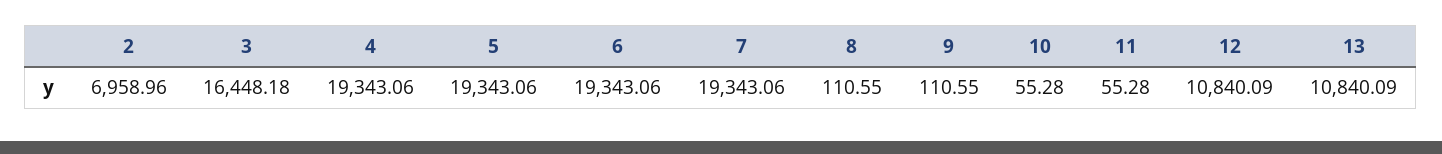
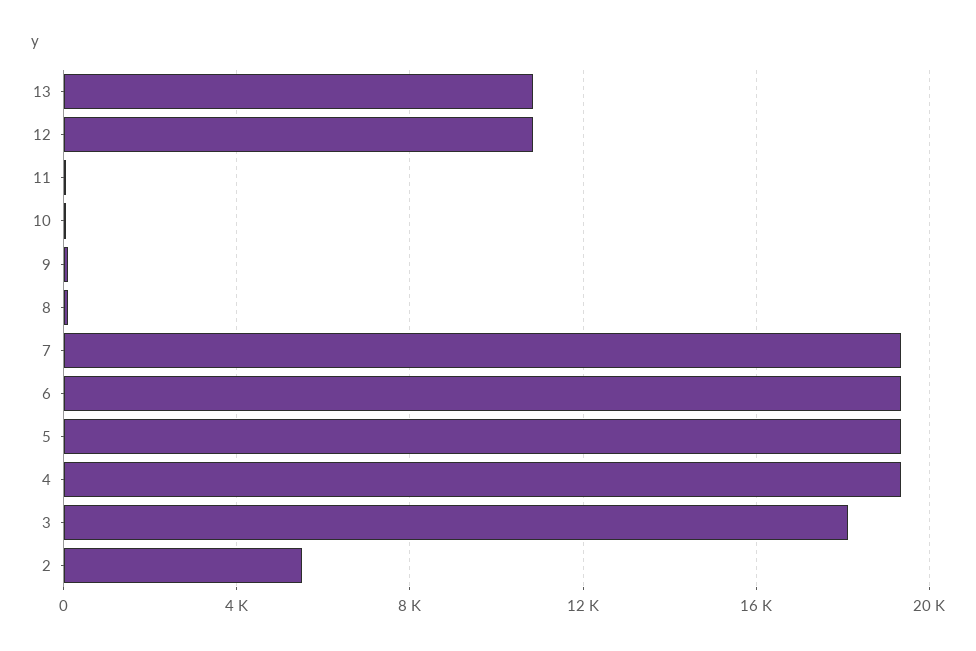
  {
-   "2": 6958.96,
+   "2": 5500,
-   "3": 16448.18,
+   "3": 18000,
    "4": 19343.06,
    "5": 19343.06,
    "6": 19343.06,
    "7": 19343.06,
    "8": 110.55,
    "9": 110.55,
    "10": 55.28,
    "11": 55.28,
    "12": 10840.09,
    "13": 10840.09
  }

